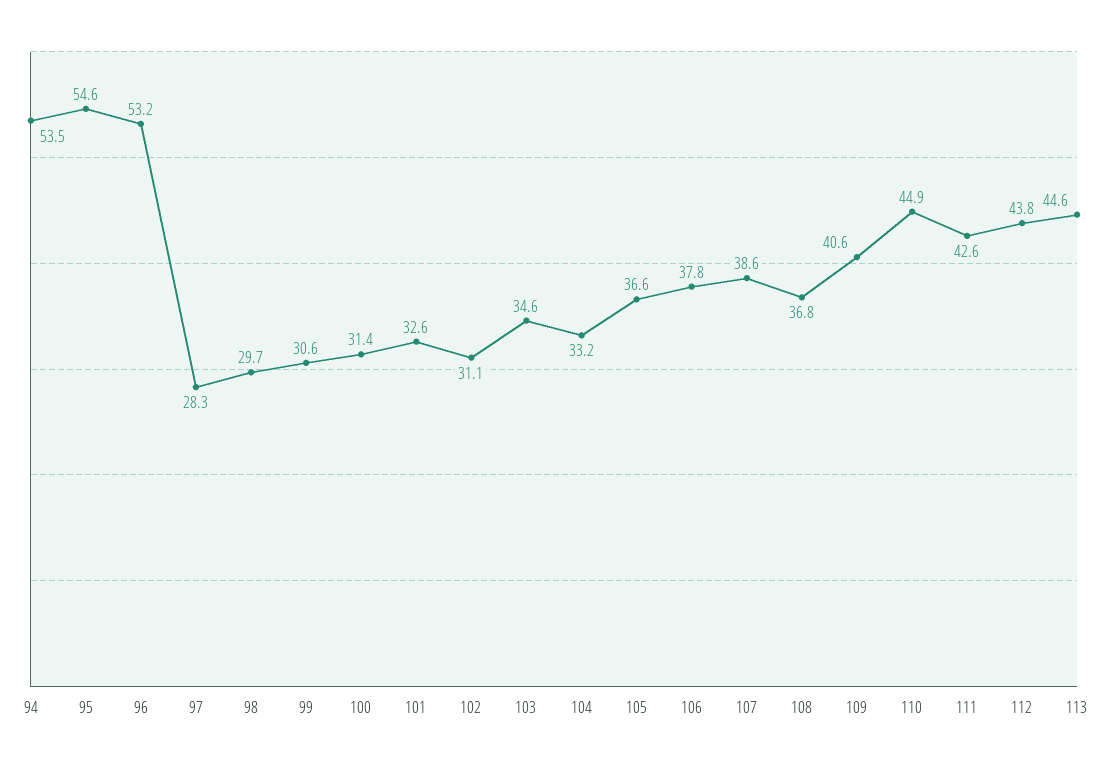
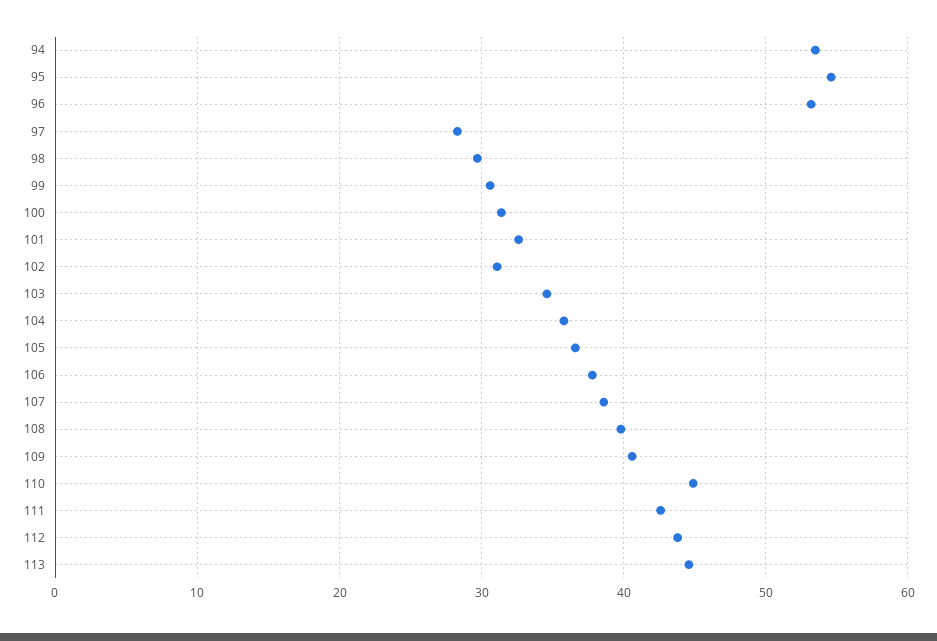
  {
    "94": 53.5,
    "95": 54.6,
    "96": 53.2,
    "97": 28.3,
    "98": 29.7,
    "99": 30.6,
    "100": 31.4,
    "101": 32.6,
    "102": 31.1,
    "103": 34.6,
-   "104": 33.2,
+   "104": 36,
    "105": 36.6,
    "106": 37.8,
    "107": 38.6,
-   "108": 36.8,
+   "108": 40,
    "109": 40.6,
    "110": 44.9,
    "111": 42.6,
    "112": 43.8,
    "113": 44.6
  }

